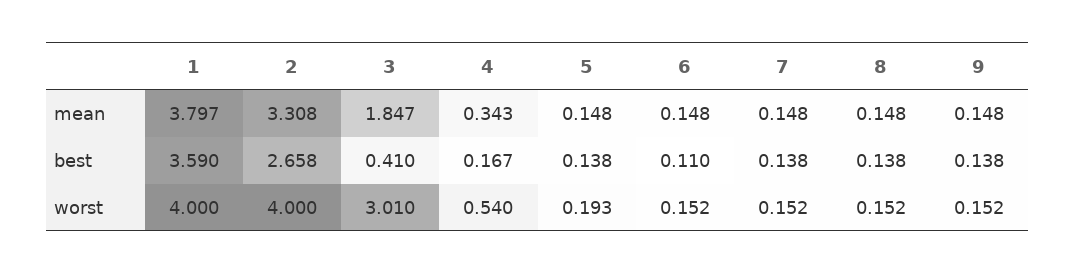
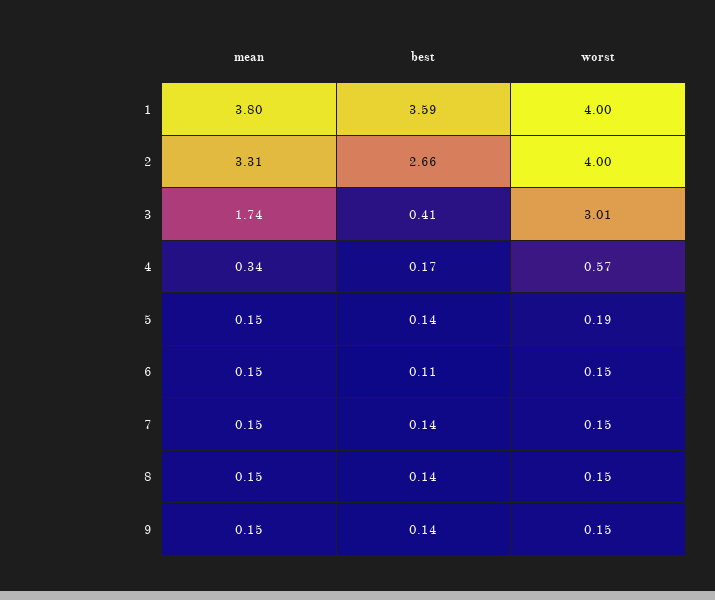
  {
    "1": {
      "mean": 3.797,
      "best": 3.59,
      "worst": 4
    },
    "2": {
      "mean": 3.308,
      "best": 2.658,
      "worst": 4
    },
    "3": {
-     "mean": 1.847,
+     "mean": 1.74,
      "best": 0.41,
      "worst": 3.01
    },
    "4": {
      "mean": 0.343,
      "best": 0.167,
-     "worst": 0.54
+     "worst": 0.57
    },
    "5": {
      "mean": 0.148,
      "best": 0.138,
      "worst": 0.193
    },
    "6": {
      "mean": 0.148,
      "best": 0.11,
      "worst": 0.152
    },
    "7": {
      "mean": 0.148,
      "best": 0.138,
      "worst": 0.152
    },
    "8": {
      "mean": 0.148,
      "best": 0.138,
      "worst": 0.152
    },
    "9": {
      "mean": 0.148,
      "best": 0.138,
      "worst": 0.152
    }
  }

